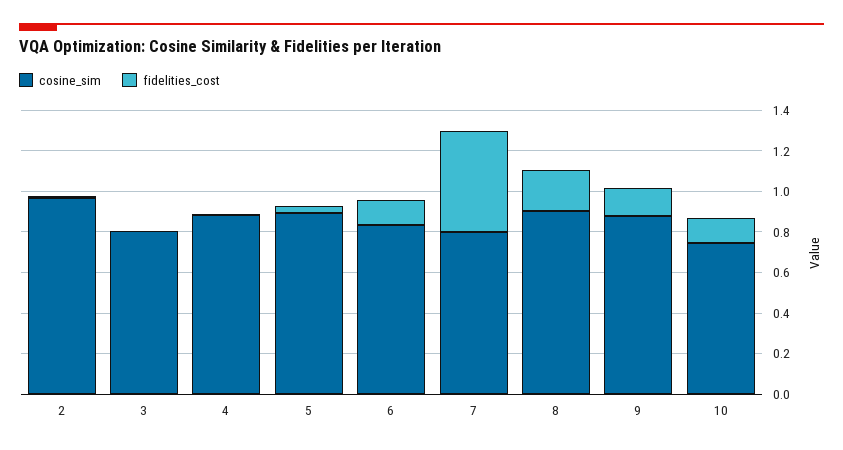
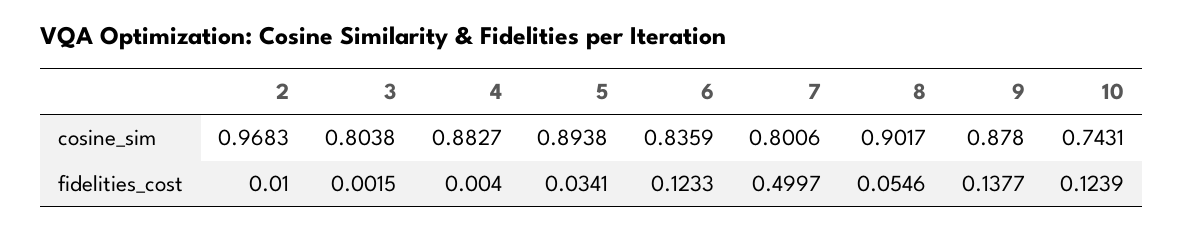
  {
    "cosine_sim": {
      "2": 0.9683,
      "3": 0.8038,
      "4": 0.8827,
      "5": 0.8938,
      "6": 0.8359,
      "7": 0.8006,
      "8": 0.9017,
      "9": 0.878,
      "10": 0.7431
    },
    "fidelities_cost": {
      "2": 0.01,
      "3": 0.0015,
      "4": 0.004,
      "5": 0.0341,
      "6": 0.1233,
      "7": 0.4997,
-     "8": 0.2,
+     "8": 0.0546,
      "9": 0.1377,
      "10": 0.1239
    }
  }

